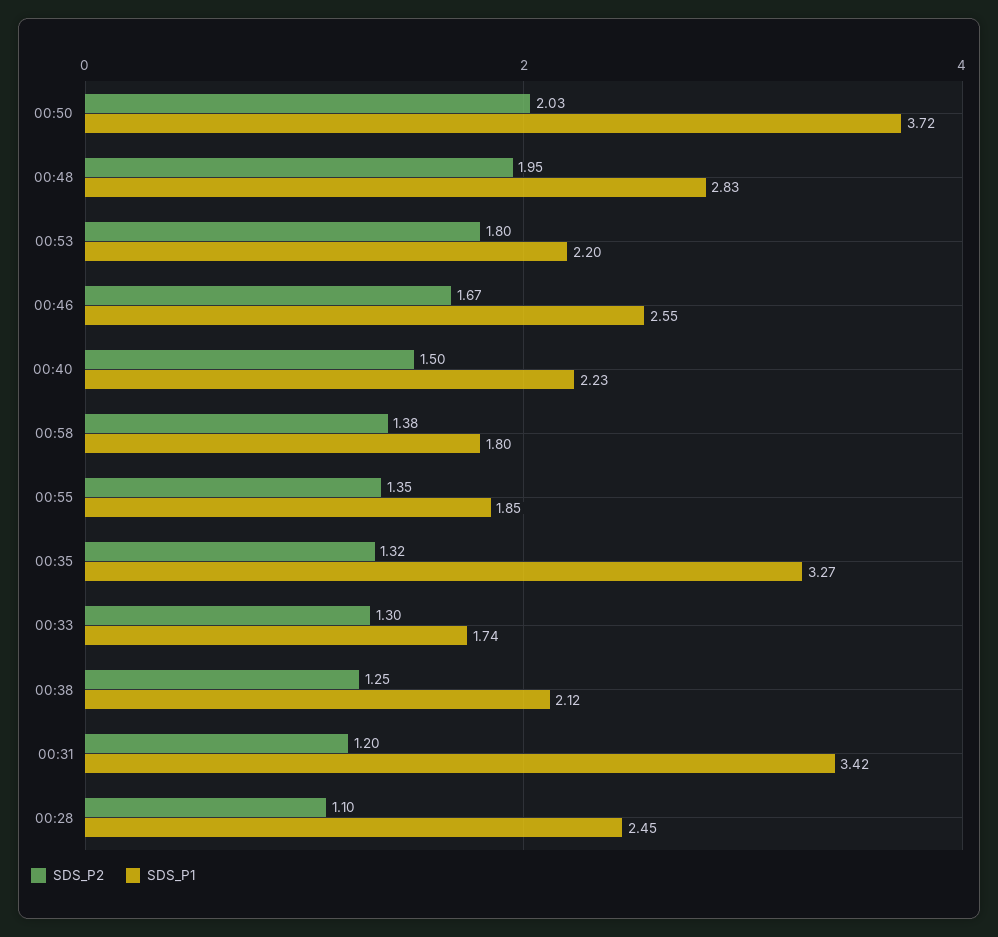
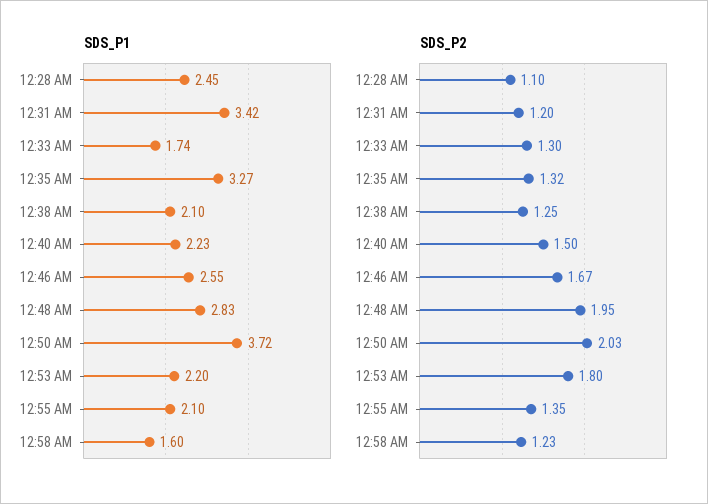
  {
    "SDS_P2": {
      "00:50": 2.03,
      "00:48": 1.95,
      "00:53": 1.8,
      "00:46": 1.67,
      "00:40": 1.5,
-     "00:58": 1.38,
+     "00:58": 1.23,
      "00:55": 1.35,
      "00:35": 1.32,
      "00:33": 1.3,
      "00:38": 1.25,
      "00:31": 1.2,
      "00:28": 1.1
    },
    "SDS_P1": {
      "00:50": 3.72,
      "00:48": 2.83,
      "00:53": 2.2,
      "00:46": 2.55,
      "00:40": 2.23,
-     "00:58": 1.8,
+     "00:58": 1.6,
-     "00:55": 1.85,
+     "00:55": 2.1,
      "00:35": 3.27,
      "00:33": 1.74,
-     "00:38": 2.12,
+     "00:38": 2.1,
      "00:31": 3.42,
      "00:28": 2.45
    }
  }

